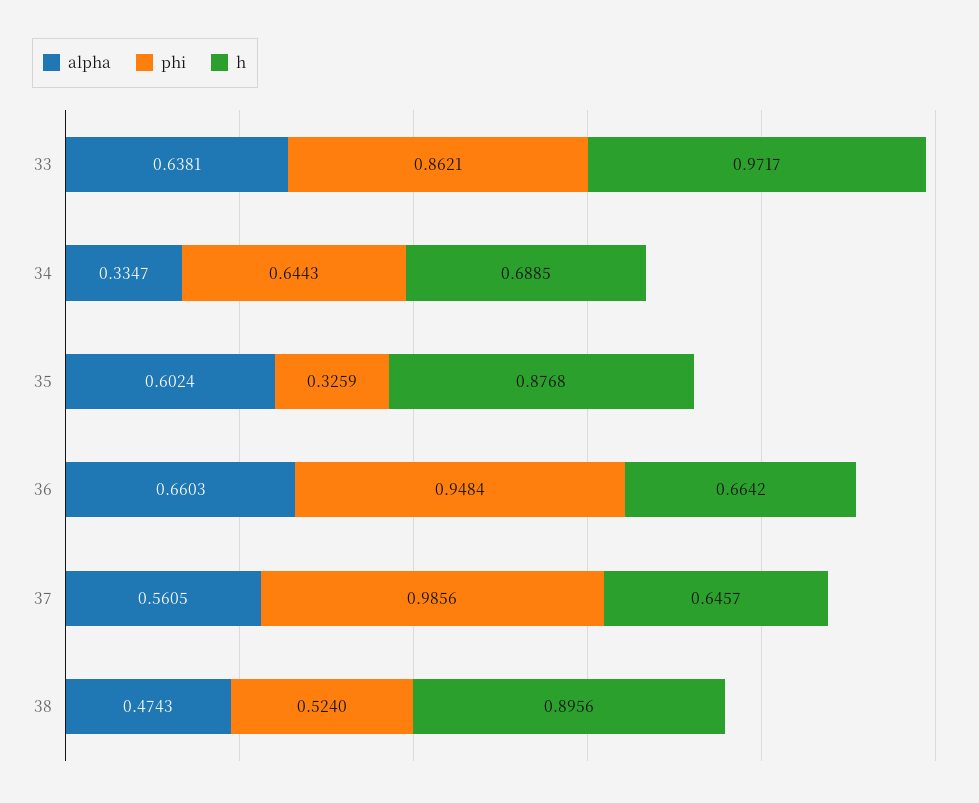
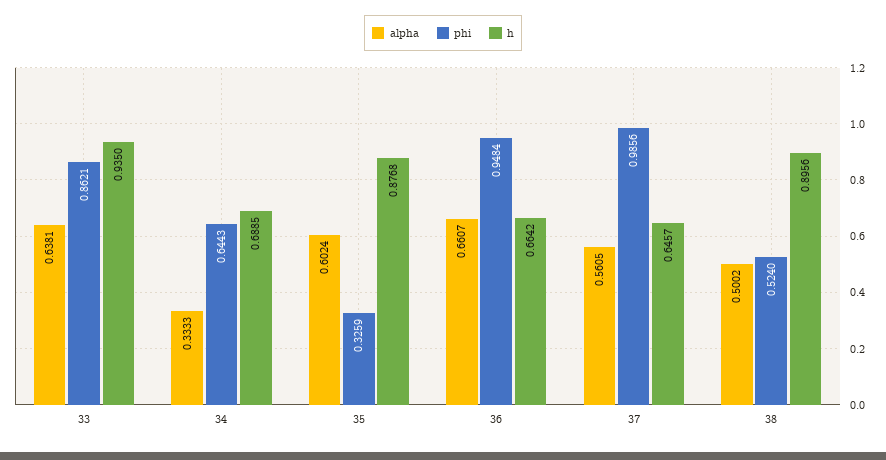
  {
    "alpha": {
      "33": 0.6381,
-     "34": 0.3347,
+     "34": 0.3333,
      "35": 0.6024,
-     "36": 0.6603,
+     "36": 0.6607,
      "37": 0.5605,
-     "38": 0.4743
+     "38": 0.5002
    },
    "phi": {
      "33": 0.8621,
      "34": 0.6443,
      "35": 0.3259,
      "36": 0.9484,
      "37": 0.9856,
      "38": 0.524
    },
    "h": {
-     "33": 0.9717,
+     "33": 0.935,
      "34": 0.6885,
      "35": 0.8768,
      "36": 0.6642,
      "37": 0.6457,
      "38": 0.8956
    }
  }

